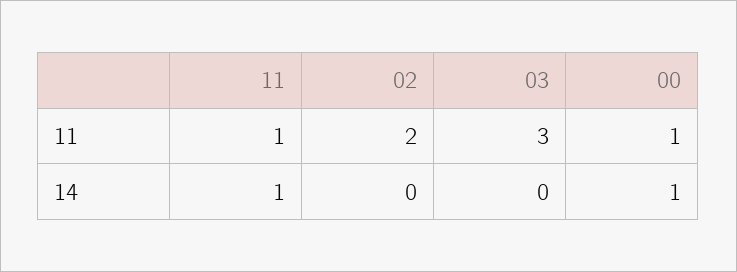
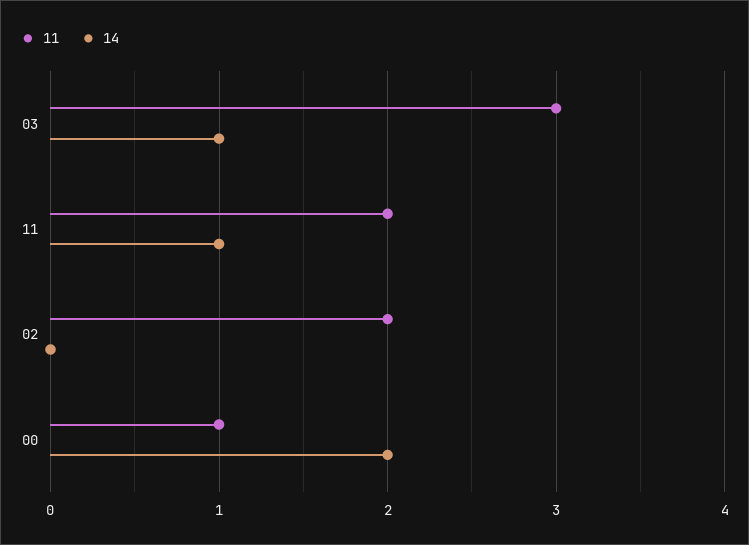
  {
    "11": {
-     "11": 1,
+     "11": 2,
      "02": 2,
      "03": 3,
      "00": 1
    },
    "14": {
      "11": 1,
      "02": 0,
-     "03": 0,
+     "03": 1,
-     "00": 1
+     "00": 2
    }
  }

